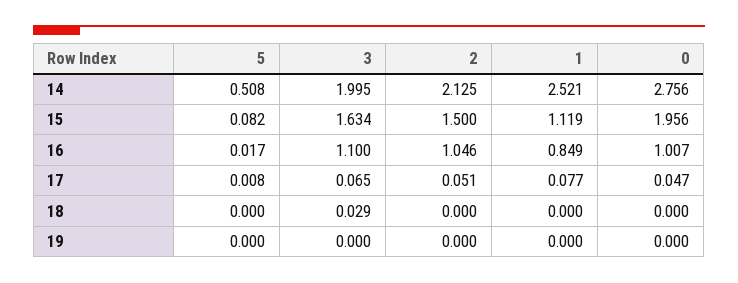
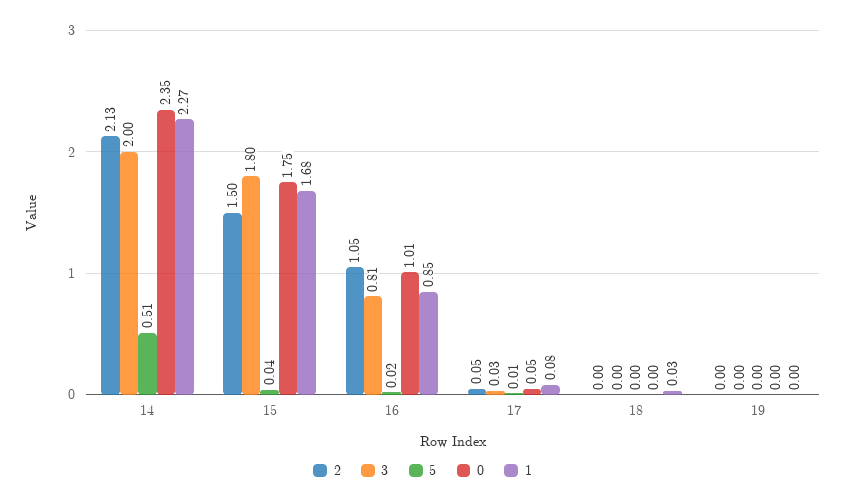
  {
    "5": {
      "14": 0.508,
-     "15": 0.082,
+     "15": 0.04,
      "16": 0.017,
      "17": 0.008,
      "18": 0,
      "19": 0
    },
    "3": {
      "14": 1.995,
-     "15": 1.634,
+     "15": 1.8,
-     "16": 1.1,
+     "16": 0.81,
-     "17": 0.065,
+     "17": 0.03,
-     "18": 0.029,
+     "18": 0,
      "19": 0
    },
    "2": {
      "14": 2.125,
      "15": 1.5,
      "16": 1.046,
      "17": 0.051,
      "18": 0,
      "19": 0
    },
    "1": {
-     "14": 2.521,
+     "14": 2.27,
-     "15": 1.119,
+     "15": 1.68,
      "16": 0.849,
      "17": 0.077,
-     "18": 0,
+     "18": 0.03,
      "19": 0
    },
    "0": {
-     "14": 2.756,
+     "14": 2.35,
-     "15": 1.956,
+     "15": 1.75,
      "16": 1.007,
      "17": 0.047,
      "18": 0,
      "19": 0
    }
  }

